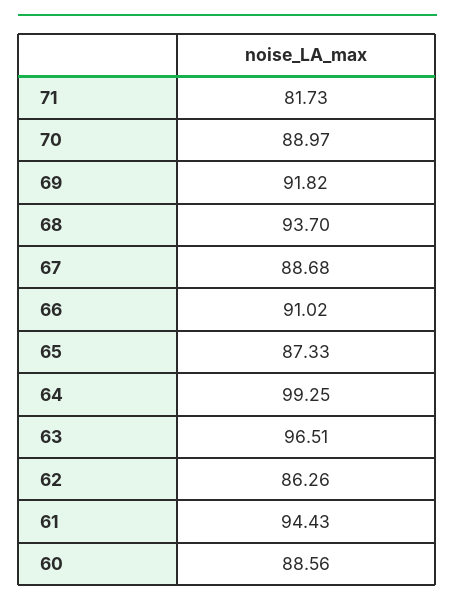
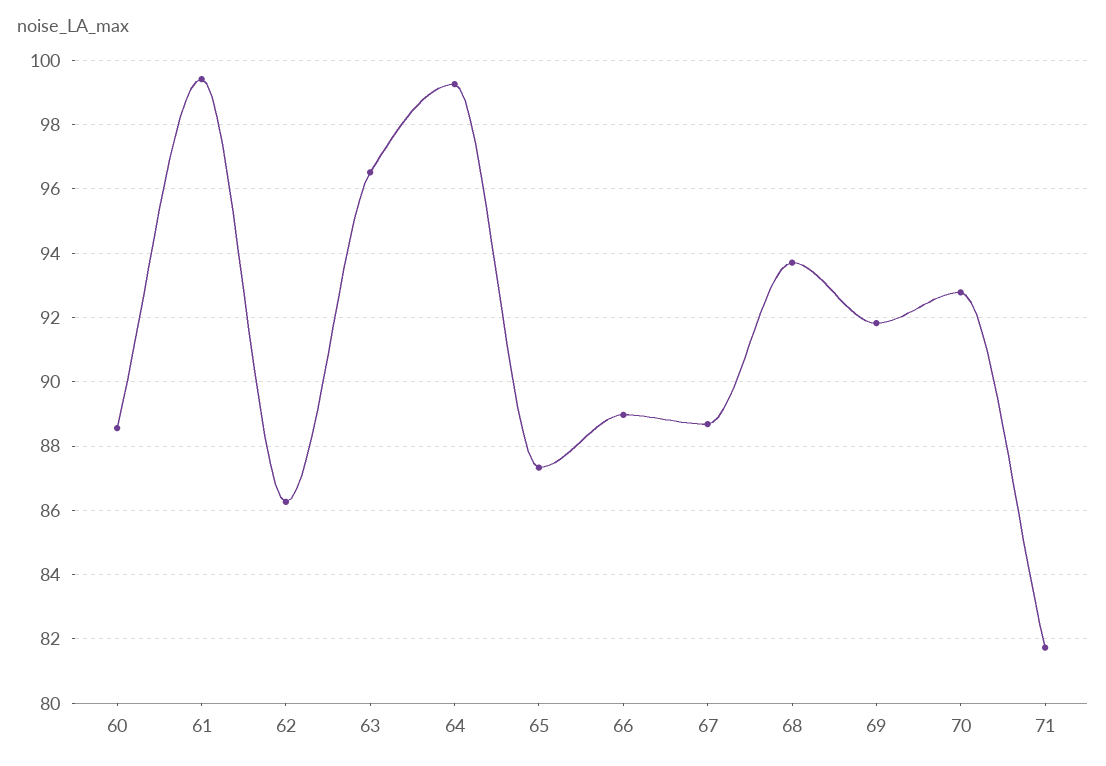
  {
    "71": 81.73,
-   "70": 88.97,
+   "70": 92.8,
    "69": 91.82,
    "68": 93.7,
    "67": 88.68,
-   "66": 91.02,
+   "66": 89,
    "65": 87.33,
    "64": 99.25,
    "63": 96.51,
    "62": 86.26,
-   "61": 94.43,
+   "61": 99.4,
    "60": 88.56
  }

